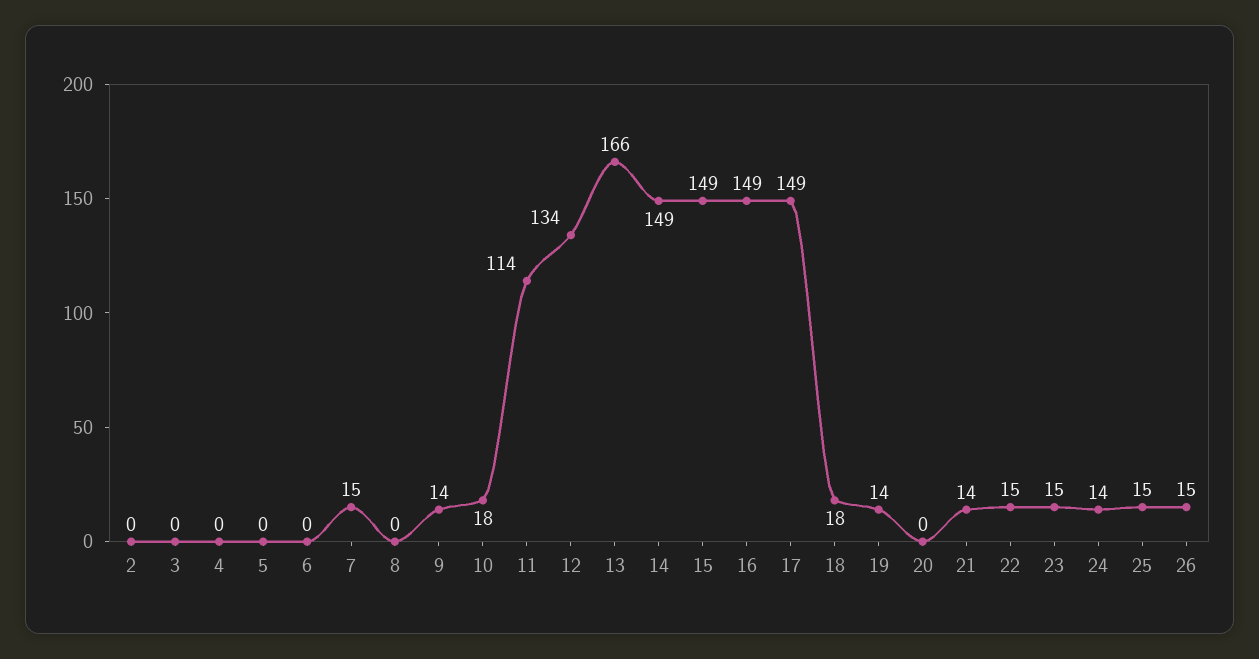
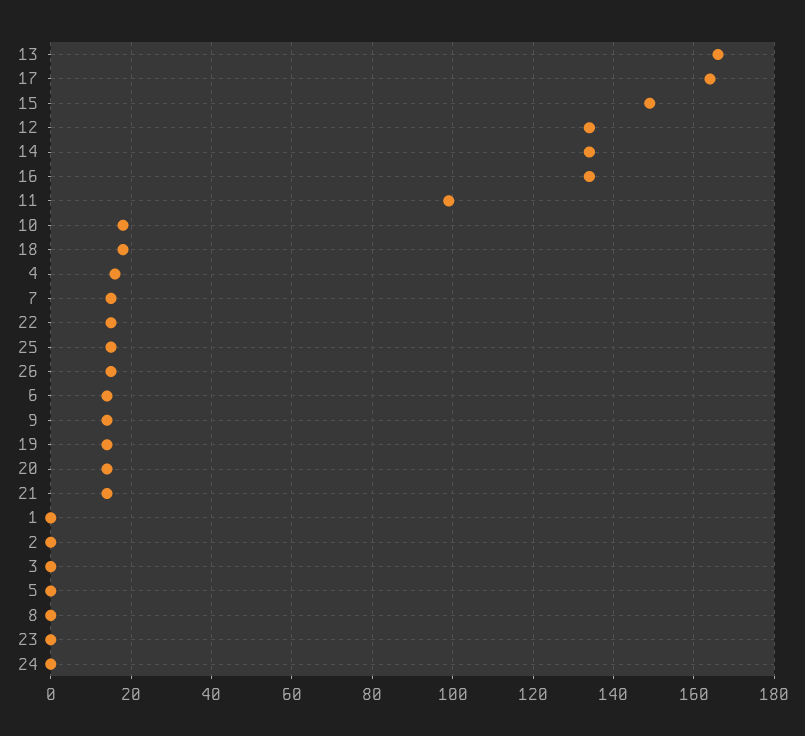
  {
    "2": 0,
    "3": 0,
-   "4": 0,
+   "4": 15,
    "5": 0,
-   "6": 0,
+   "6": 15,
    "7": 15,
    "8": 0,
    "9": 14,
    "10": 18,
-   "11": 114,
+   "11": 100,
    "12": 134,
    "13": 166,
-   "14": 149,
+   "14": 135,
    "15": 149,
-   "16": 149,
+   "16": 135,
-   "17": 149,
+   "17": 165,
    "18": 18,
    "19": 14,
-   "20": 0,
+   "20": 15,
    "21": 14,
    "22": 15,
-   "23": 15,
+   "23": 0,
-   "24": 14,
+   "24": 0,
    "25": 15,
-   "26": 15
+   "26": 15,
+   "1": 0
  }

